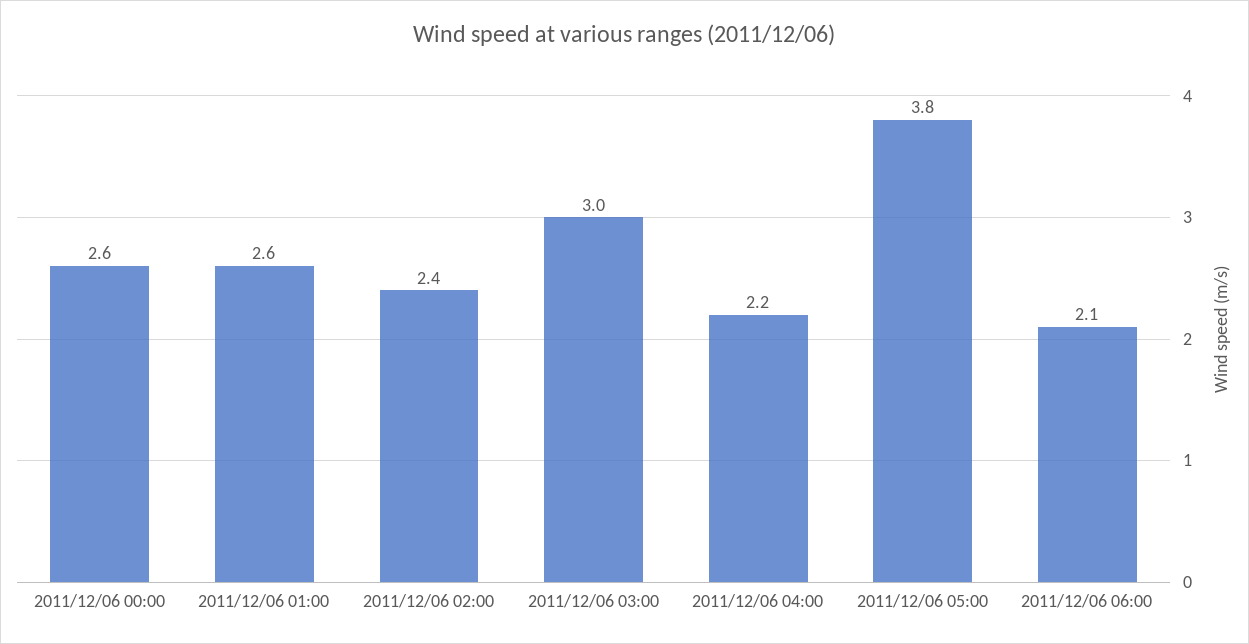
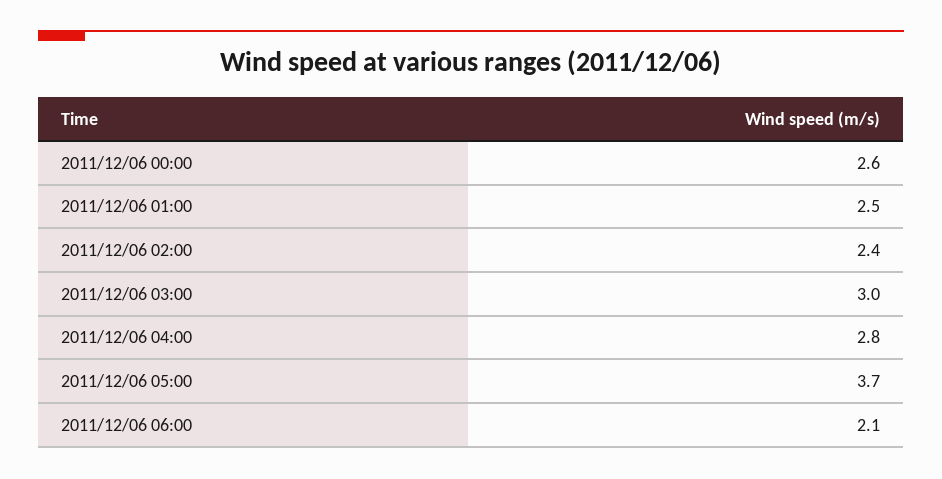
  {
    "2011/12/06 00:00": 2.6,
-   "2011/12/06 01:00": 2.6,
+   "2011/12/06 01:00": 2.5,
    "2011/12/06 02:00": 2.4,
    "2011/12/06 03:00": 3,
-   "2011/12/06 04:00": 2.2,
+   "2011/12/06 04:00": 2.8,
-   "2011/12/06 05:00": 3.8,
+   "2011/12/06 05:00": 3.7,
    "2011/12/06 06:00": 2.1
  }

